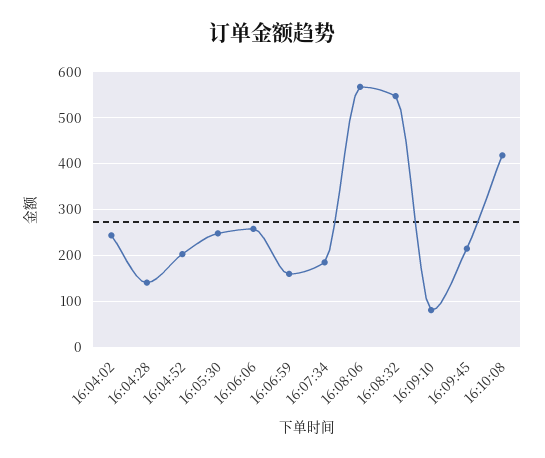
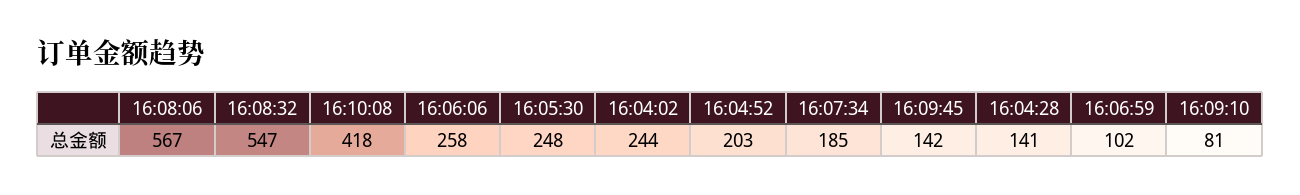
  {
    "16:04:02": 244,
    "16:04:28": 141,
    "16:04:52": 203,
    "16:05:30": 248,
    "16:06:06": 258,
-   "16:06:59": 160,
+   "16:06:59": 102,
    "16:07:34": 185,
    "16:08:06": 567,
    "16:08:32": 547,
    "16:09:10": 81,
-   "16:09:45": 220,
+   "16:09:45": 142,
    "16:10:08": 418
  }

